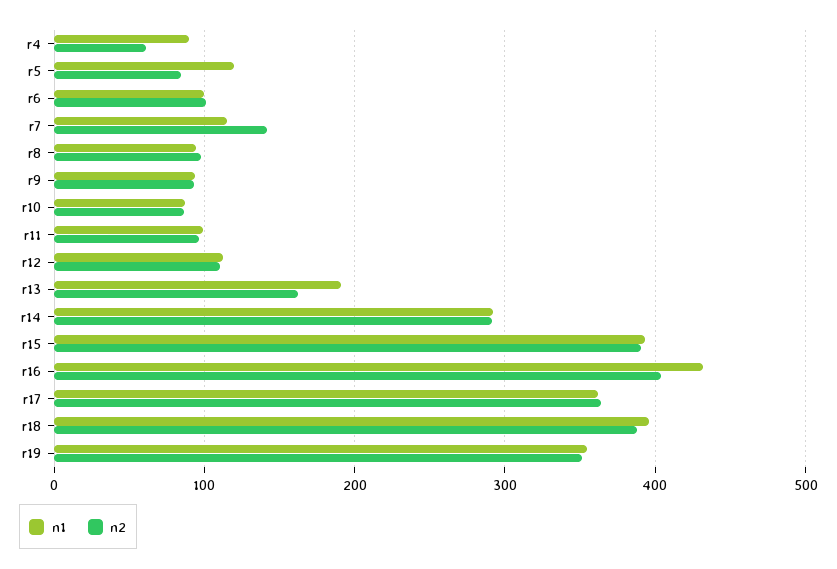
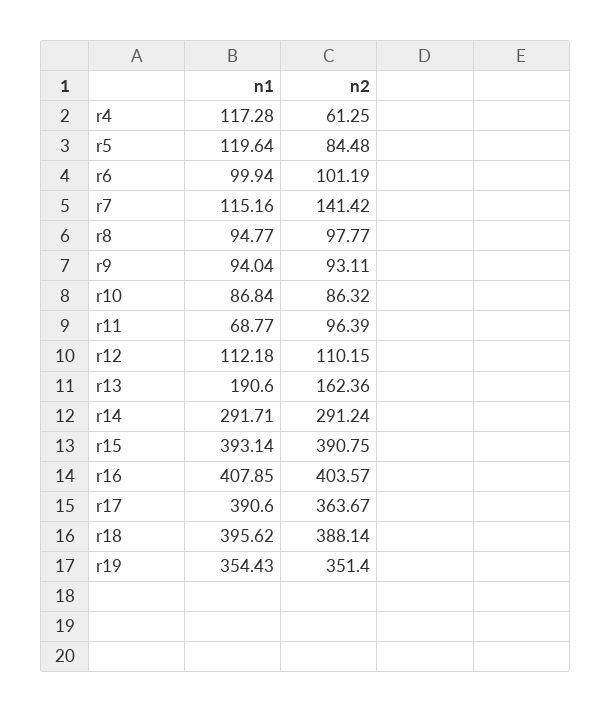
  {
    "n1": {
-     "r4": 90,
+     "r4": 117.28,
      "r5": 119.64,
      "r6": 99.94,
      "r7": 115.16,
      "r8": 94.77,
      "r9": 94.04,
      "r10": 86.84,
-     "r11": 100,
+     "r11": 68.77,
      "r12": 112.18,
      "r13": 190.6,
      "r14": 291.71,
      "r15": 393.14,
-     "r16": 430,
+     "r16": 407.85,
-     "r17": 360,
+     "r17": 390.6,
      "r18": 395.62,
      "r19": 354.43
    },
    "n2": {
      "r4": 61.25,
      "r5": 84.48,
      "r6": 101.19,
      "r7": 141.42,
      "r8": 97.77,
      "r9": 93.11,
      "r10": 86.32,
      "r11": 96.39,
      "r12": 110.15,
      "r13": 162.36,
      "r14": 291.24,
      "r15": 390.75,
      "r16": 403.57,
      "r17": 363.67,
      "r18": 388.14,
      "r19": 351.4
    }
  }

